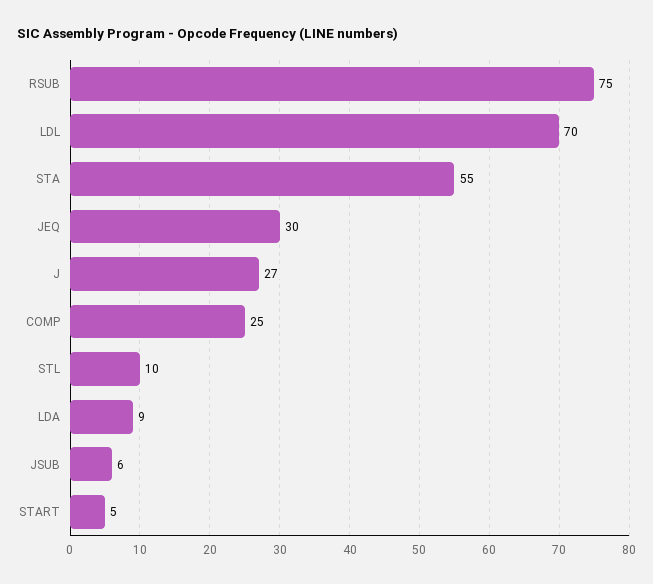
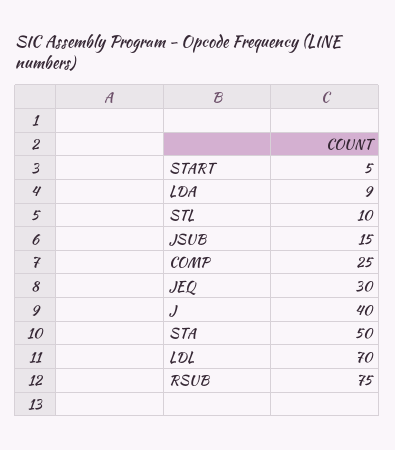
  {
    "RSUB": 75,
    "LDL": 70,
-   "STA": 55,
+   "STA": 50,
    "JEQ": 30,
-   "J": 27,
+   "J": 40,
    "COMP": 25,
    "STL": 10,
    "LDA": 9,
-   "JSUB": 6,
+   "JSUB": 15,
    "START": 5
  }

